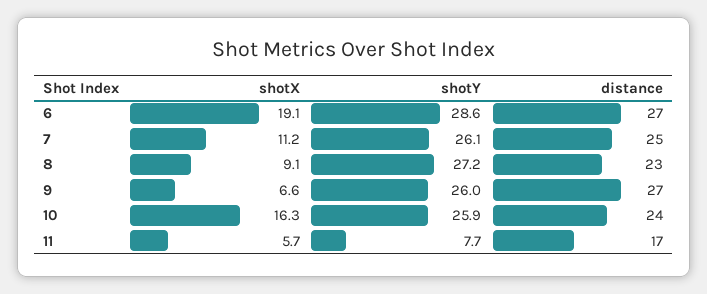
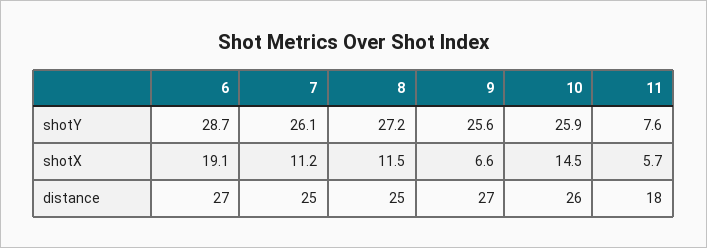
  {
    "shotX": {
      "6": 19.1,
      "7": 11.2,
-     "8": 9.1,
+     "8": 11.5,
      "9": 6.6,
-     "10": 16.3,
+     "10": 14.5,
      "11": 5.7
    },
    "shotY": {
-     "6": 28.6,
+     "6": 28.7,
      "7": 26.1,
      "8": 27.2,
-     "9": 26,
+     "9": 25.6,
      "10": 25.9,
-     "11": 7.7
+     "11": 7.6
    },
    "distance": {
      "6": 27,
      "7": 25,
-     "8": 23,
+     "8": 25,
      "9": 27,
-     "10": 24,
+     "10": 26,
-     "11": 17
+     "11": 18
    }
  }

